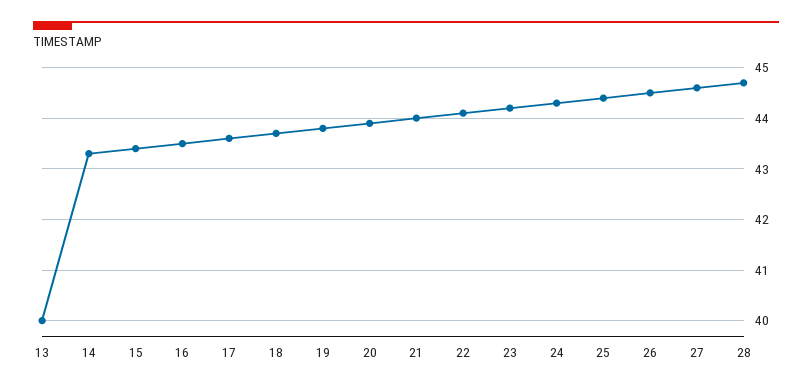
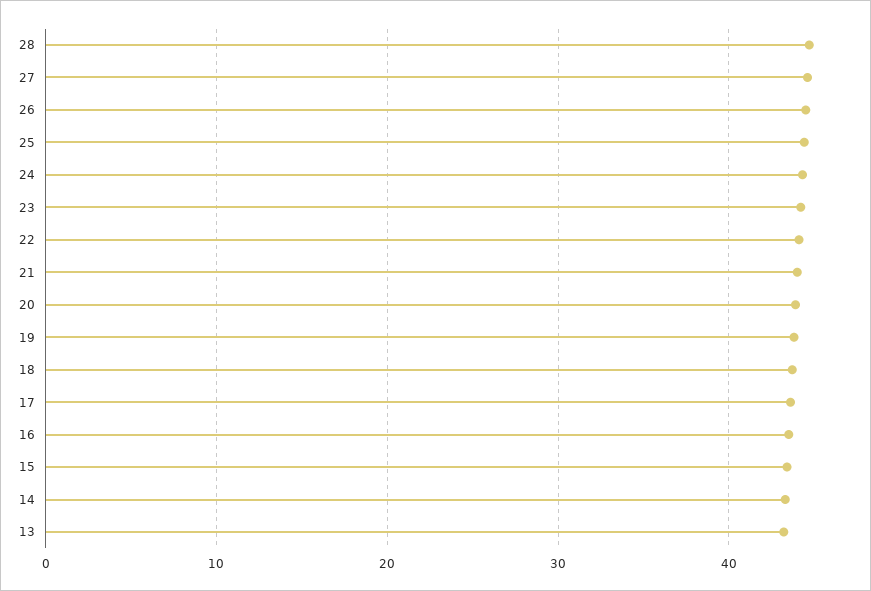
  {
-   "13": 40,
+   "13": 43,
    "14": 43.5,
    "15": 43.5,
    "16": 43.5,
    "17": 43.5,
    "18": 43.5,
    "19": 44,
    "20": 44,
    "21": 44,
    "22": 44,
    "23": 44,
    "24": 44.5,
    "25": 44.5,
    "26": 44.5,
    "27": 44.5,
    "28": 44.5
  }

